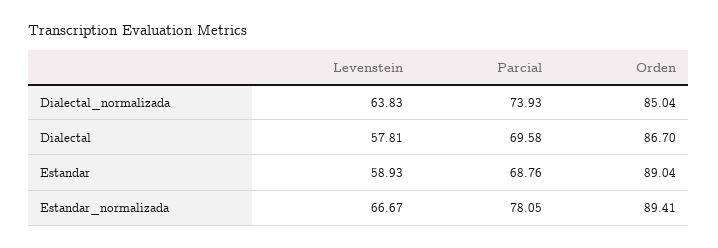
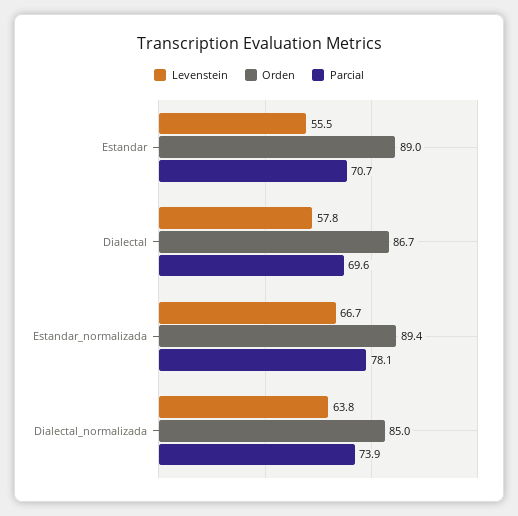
  {
    "Levenstein": {
      "Dialectal_normalizada": 63.83,
      "Dialectal": 57.81,
-     "Estandar": 58.93,
+     "Estandar": 55.5,
      "Estandar_normalizada": 66.67
    },
    "Parcial": {
      "Dialectal_normalizada": 73.93,
      "Dialectal": 69.58,
-     "Estandar": 68.76,
+     "Estandar": 70.7,
      "Estandar_normalizada": 78.05
    },
    "Orden": {
      "Dialectal_normalizada": 85.04,
      "Dialectal": 86.7,
      "Estandar": 89.04,
      "Estandar_normalizada": 89.41
    }
  }

